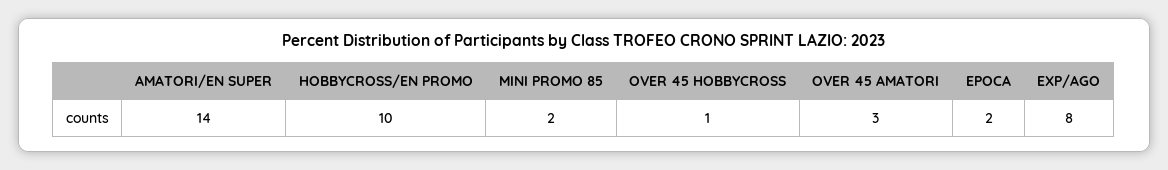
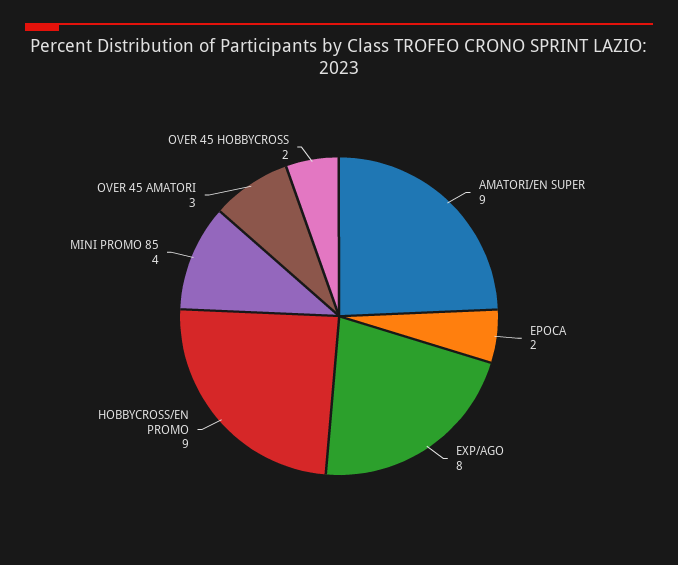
  {
-   "AMATORI/EN SUPER": 14,
+   "AMATORI/EN SUPER": 9,
-   "HOBBYCROSS/EN PROMO": 10,
+   "HOBBYCROSS/EN PROMO": 9,
-   "MINI PROMO 85": 2,
+   "MINI PROMO 85": 4,
-   "OVER 45 HOBBYCROSS": 1,
+   "OVER 45 HOBBYCROSS": 2,
    "OVER 45 AMATORI": 3,
    "EPOCA": 2,
    "EXP/AGO": 8
  }

